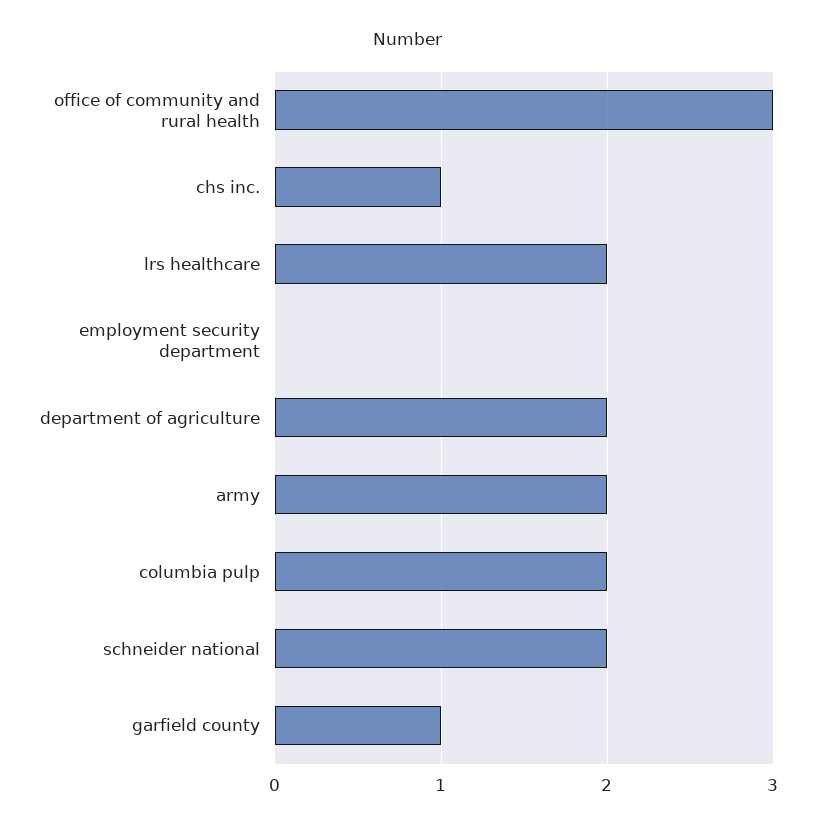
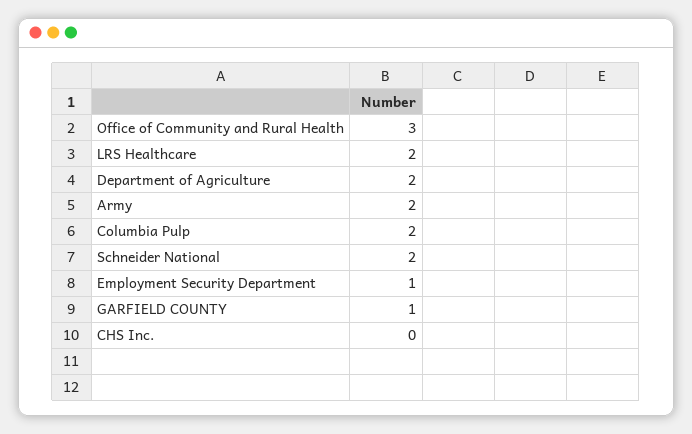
  {
    "office of community and rural health": 3,
-   "chs inc.": 1,
+   "chs inc.": 0,
    "lrs healthcare": 2,
-   "employment security department": 0,
+   "employment security department": 1,
    "department of agriculture": 2,
    "army": 2,
    "columbia pulp": 2,
    "schneider national": 2,
    "garfield county": 1
  }

